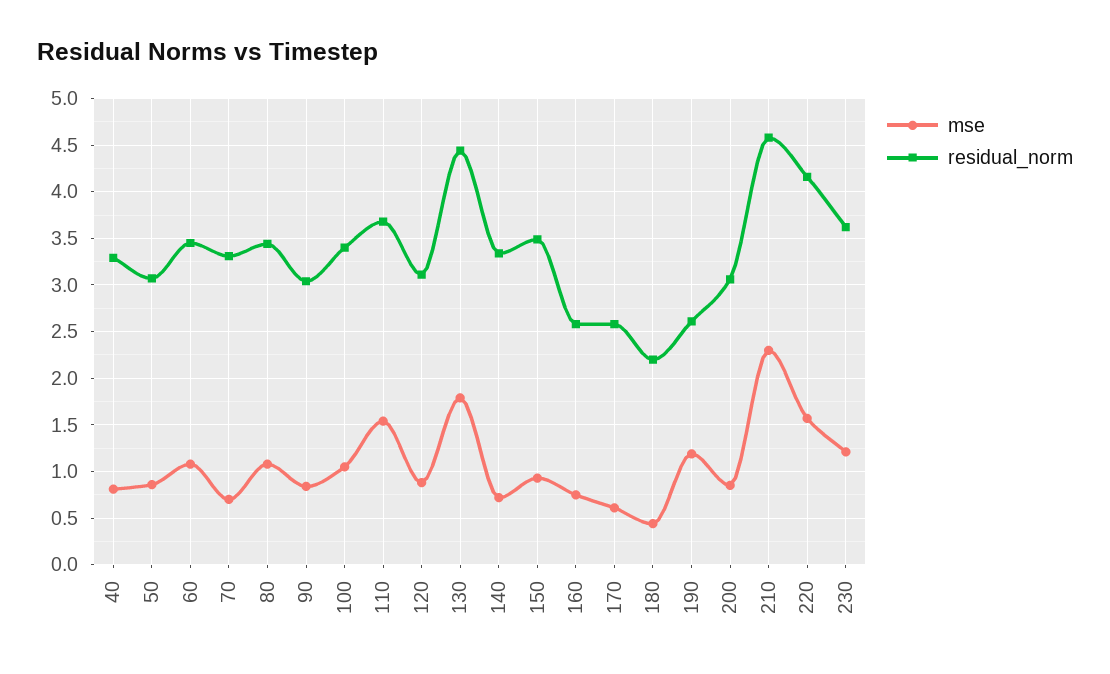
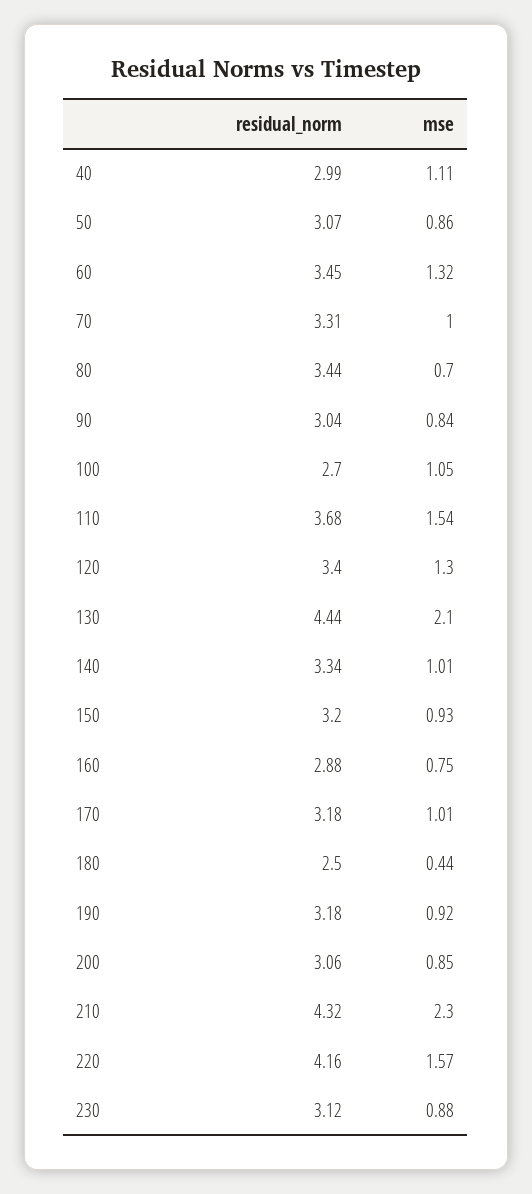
  {
    "mse": {
-     "40": 0.8,
+     "40": 1.11,
      "50": 0.86,
-     "60": 1.1,
+     "60": 1.32,
-     "70": 0.7,
+     "70": 1,
-     "80": 1.1,
+     "80": 0.7,
      "90": 0.84,
      "100": 1.05,
      "110": 1.54,
-     "120": 0.9,
+     "120": 1.3,
-     "130": 1.8,
+     "130": 2.1,
-     "140": 0.7,
+     "140": 1.01,
      "150": 0.93,
      "160": 0.75,
-     "170": 0.6,
+     "170": 1.01,
      "180": 0.44,
-     "190": 1.2,
+     "190": 0.92,
      "200": 0.85,
      "210": 2.3,
      "220": 1.57,
-     "230": 1.2
+     "230": 0.88
    },
    "residual_norm": {
-     "40": 3.3,
+     "40": 2.99,
      "50": 3.07,
      "60": 3.45,
      "70": 3.31,
      "80": 3.44,
      "90": 3.04,
-     "100": 3.4,
+     "100": 2.7,
      "110": 3.68,
-     "120": 3.1,
+     "120": 3.4,
      "130": 4.44,
      "140": 3.34,
-     "150": 3.5,
+     "150": 3.2,
-     "160": 2.6,
+     "160": 2.88,
-     "170": 2.6,
+     "170": 3.18,
-     "180": 2.2,
+     "180": 2.5,
-     "190": 2.6,
+     "190": 3.18,
      "200": 3.06,
-     "210": 4.6,
+     "210": 4.32,
      "220": 4.16,
-     "230": 3.6
+     "230": 3.12
    }
  }

